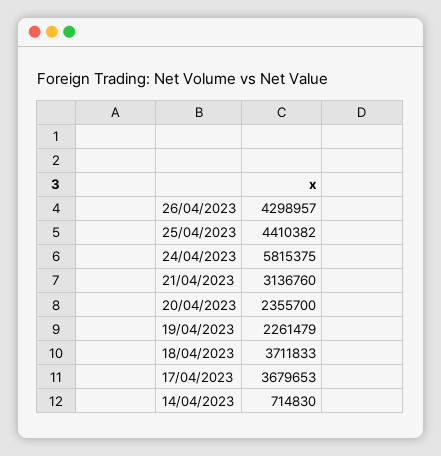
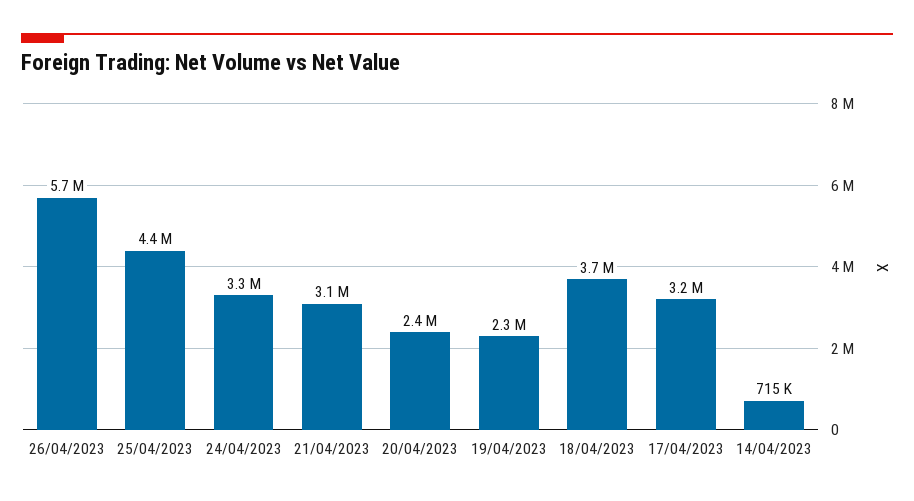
  {
-   "26/04/2023": 4298957,
+   "26/04/2023": 5700000,
    "25/04/2023": 4410382,
-   "24/04/2023": 5815375,
+   "24/04/2023": 3300000,
    "21/04/2023": 3136760,
    "20/04/2023": 2355700,
    "19/04/2023": 2261479,
    "18/04/2023": 3711833,
-   "17/04/2023": 3679653,
+   "17/04/2023": 3200000,
    "14/04/2023": 714830
  }

